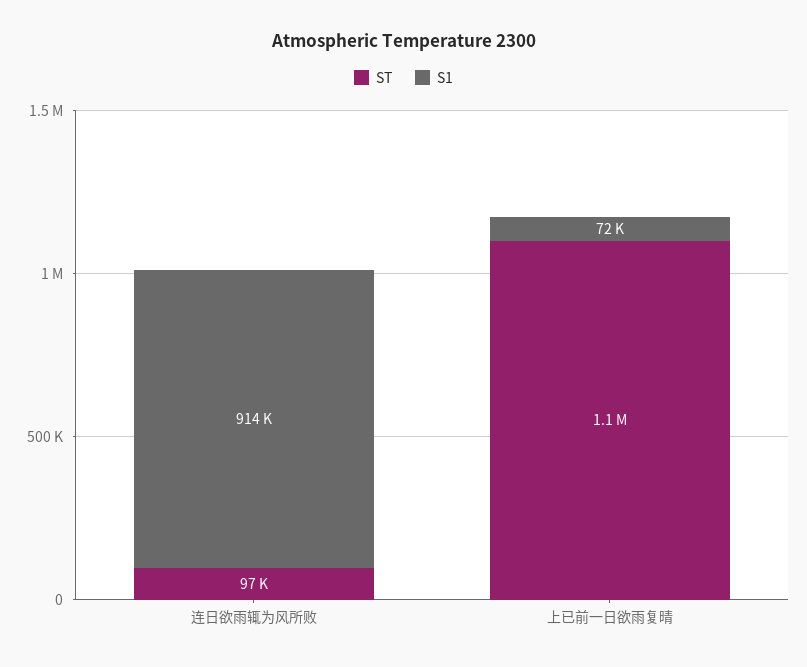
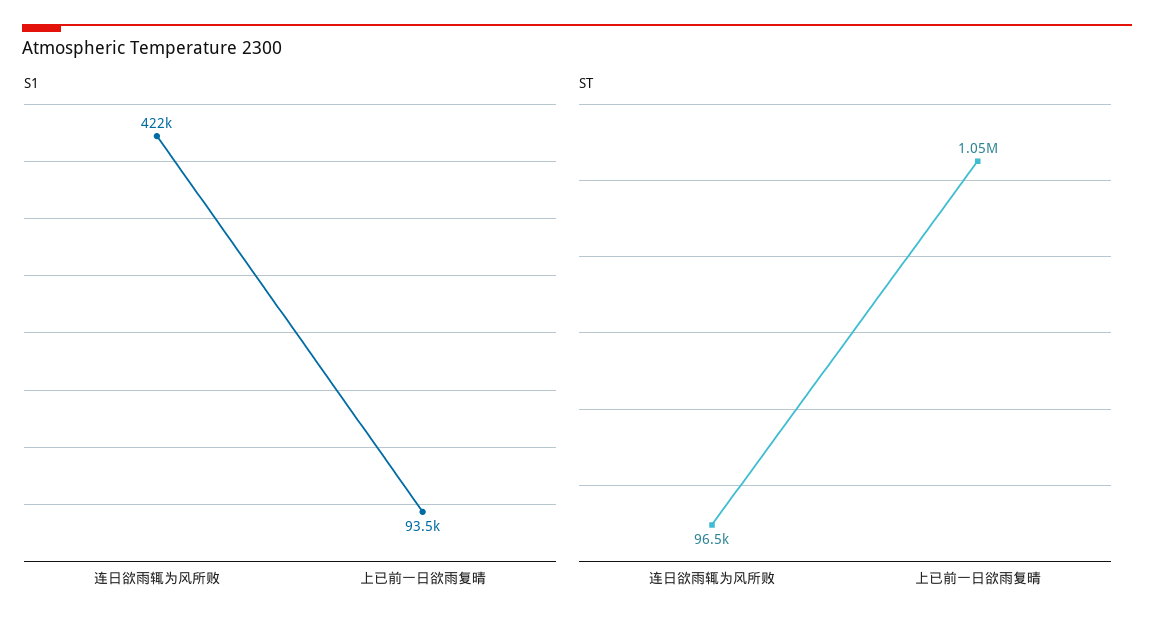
  {
    "ST": {
      "连日欲雨辄为风所败": 96500,
      "上已前一日欲雨复晴": 1050000
    },
    "S1": {
-     "连日欲雨辄为风所败": 914000,
+     "连日欲雨辄为风所败": 422000,
-     "上已前一日欲雨复晴": 72000
+     "上已前一日欲雨复晴": 93500
    }
  }

